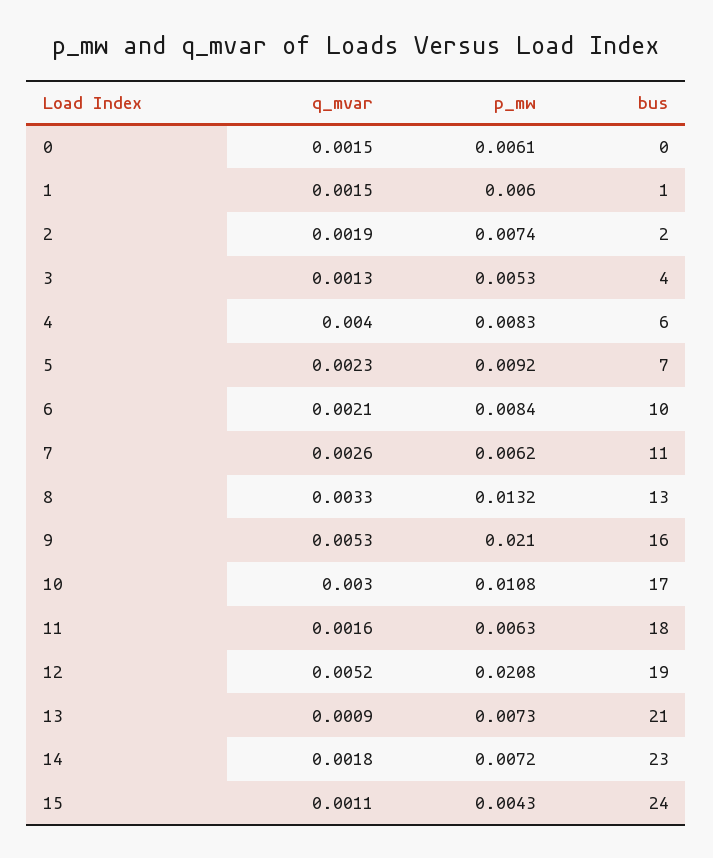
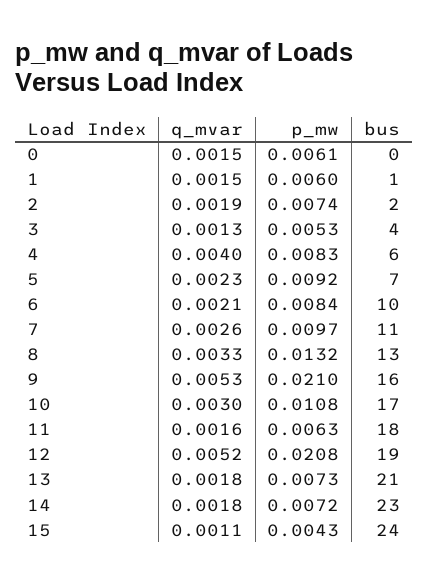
  {
    "q_mvar": {
      "0": 0.0015,
      "1": 0.0015,
      "2": 0.0019,
      "3": 0.0013,
      "4": 0.004,
      "5": 0.0023,
      "6": 0.0021,
      "7": 0.0026,
      "8": 0.0033,
      "9": 0.0053,
      "10": 0.003,
      "11": 0.0016,
      "12": 0.0052,
-     "13": 0.0009,
+     "13": 0.0018,
      "14": 0.0018,
      "15": 0.0011
    },
    "p_mw": {
      "0": 0.0061,
      "1": 0.006,
      "2": 0.0074,
      "3": 0.0053,
      "4": 0.0083,
      "5": 0.0092,
      "6": 0.0084,
-     "7": 0.0062,
+     "7": 0.0097,
      "8": 0.0132,
      "9": 0.021,
      "10": 0.0108,
      "11": 0.0063,
      "12": 0.0208,
      "13": 0.0073,
      "14": 0.0072,
      "15": 0.0043
    },
    "bus": {
      "0": 0,
      "1": 1,
      "2": 2,
      "3": 4,
      "4": 6,
      "5": 7,
      "6": 10,
      "7": 11,
      "8": 13,
      "9": 16,
      "10": 17,
      "11": 18,
      "12": 19,
      "13": 21,
      "14": 23,
      "15": 24
    }
  }

